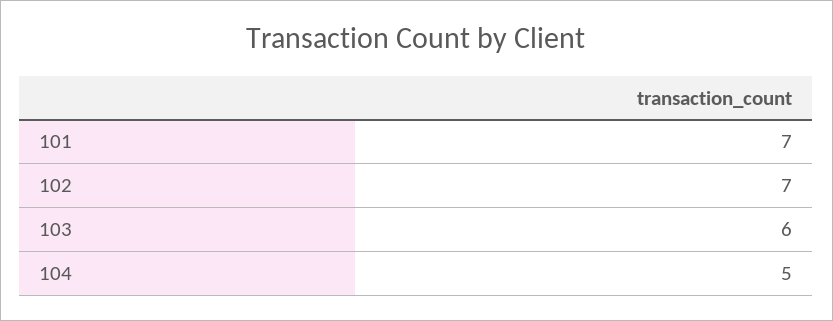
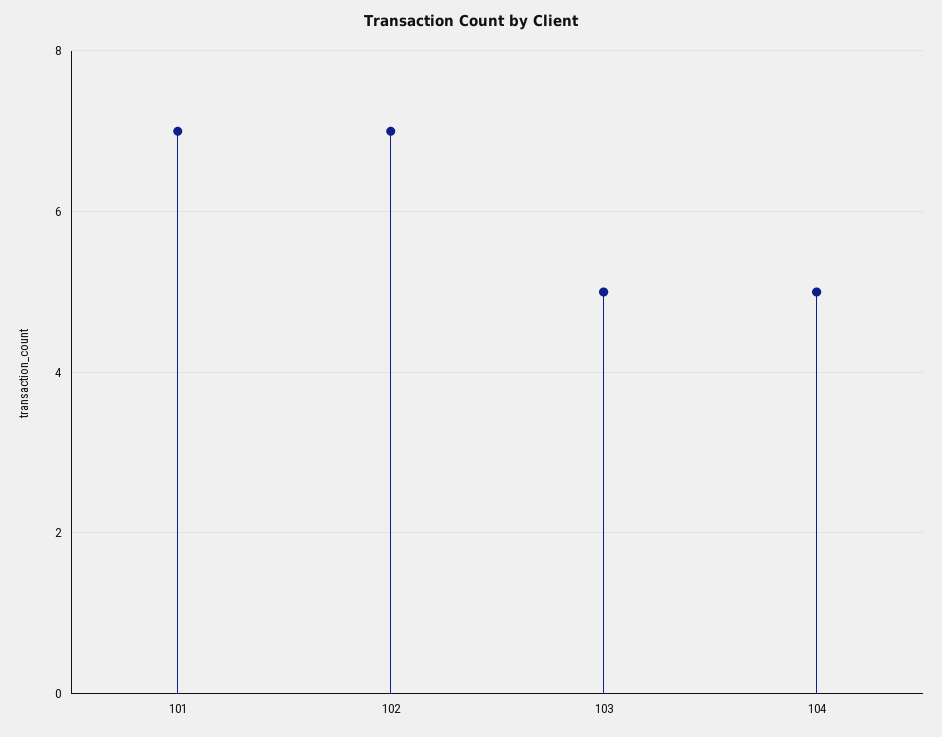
  {
    "101": 7,
    "102": 7,
-   "103": 6,
+   "103": 5,
    "104": 5
  }

